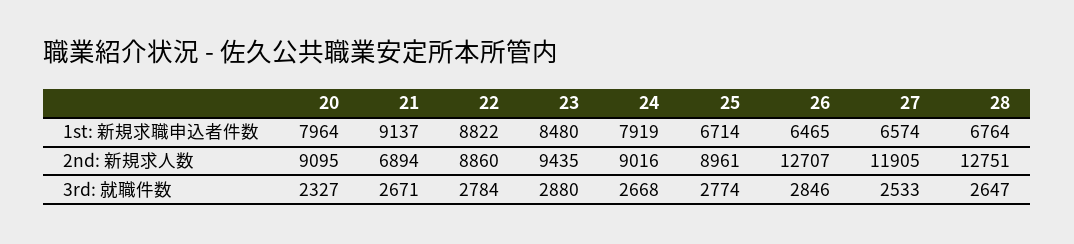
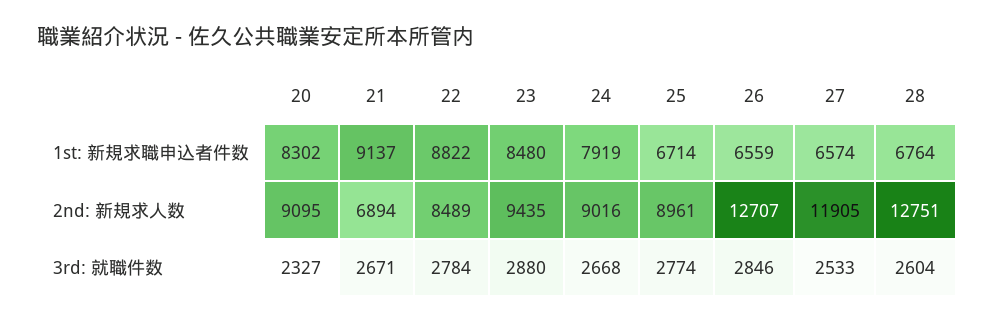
  {
    "20": {
-     "1st: 新規求職申込者件数": 7964,
+     "1st: 新規求職申込者件数": 8302,
      "2nd: 新規求人数": 9095,
      "3rd: 就職件数": 2327
    },
    "21": {
      "1st: 新規求職申込者件数": 9137,
      "2nd: 新規求人数": 6894,
      "3rd: 就職件数": 2671
    },
    "22": {
      "1st: 新規求職申込者件数": 8822,
-     "2nd: 新規求人数": 8860,
+     "2nd: 新規求人数": 8489,
      "3rd: 就職件数": 2784
    },
    "23": {
      "1st: 新規求職申込者件数": 8480,
      "2nd: 新規求人数": 9435,
      "3rd: 就職件数": 2880
    },
    "24": {
      "1st: 新規求職申込者件数": 7919,
      "2nd: 新規求人数": 9016,
      "3rd: 就職件数": 2668
    },
    "25": {
      "1st: 新規求職申込者件数": 6714,
      "2nd: 新規求人数": 8961,
      "3rd: 就職件数": 2774
    },
    "26": {
-     "1st: 新規求職申込者件数": 6465,
+     "1st: 新規求職申込者件数": 6559,
      "2nd: 新規求人数": 12707,
      "3rd: 就職件数": 2846
    },
    "27": {
      "1st: 新規求職申込者件数": 6574,
      "2nd: 新規求人数": 11905,
      "3rd: 就職件数": 2533
    },
    "28": {
      "1st: 新規求職申込者件数": 6764,
      "2nd: 新規求人数": 12751,
-     "3rd: 就職件数": 2647
+     "3rd: 就職件数": 2604
    }
  }

